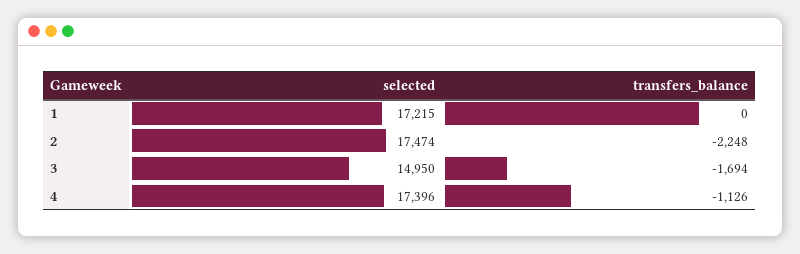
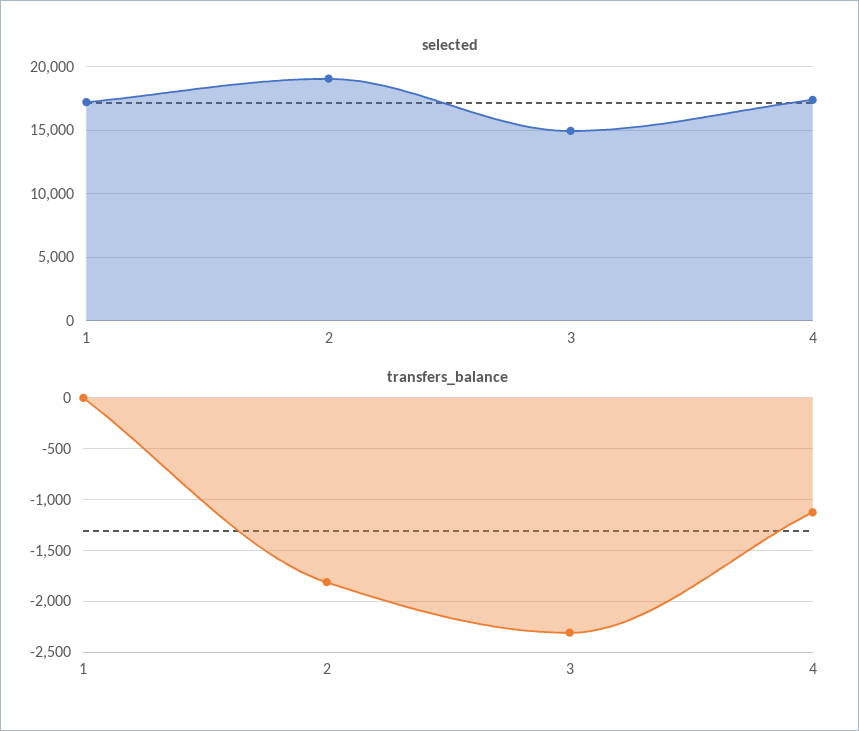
  {
    "selected": {
      "1": 17215,
-     "2": 17474,
+     "2": 19000,
      "3": 14950,
      "4": 17396
    },
    "transfers_balance": {
      "1": 0,
-     "2": -2248,
+     "2": -1800,
-     "3": -1694,
+     "3": -2300,
      "4": -1126
    }
  }

